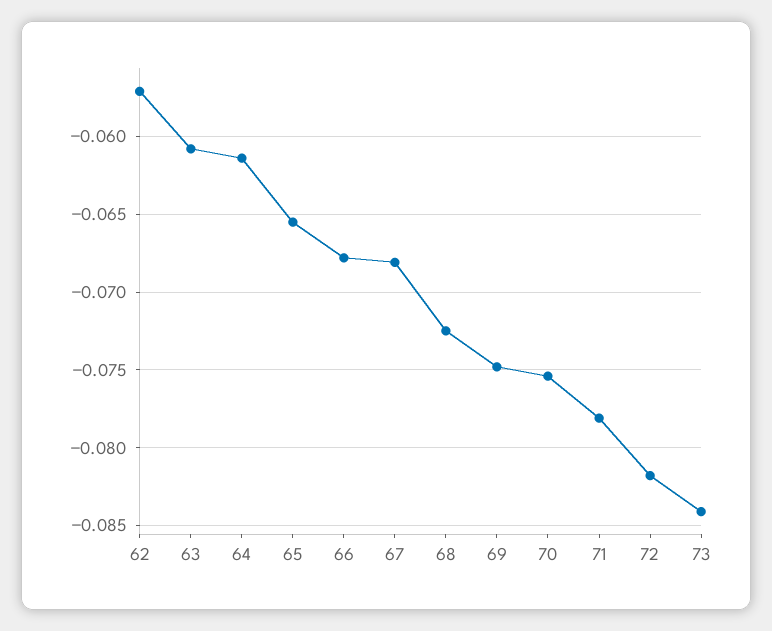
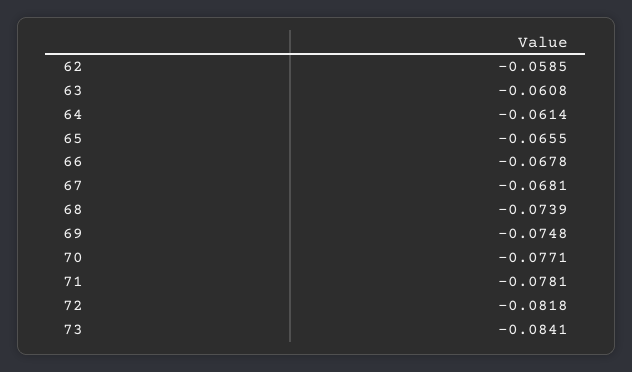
  {
-   "62": -0.057,
+   "62": -0.0585,
    "63": -0.0608,
    "64": -0.0614,
    "65": -0.0655,
    "66": -0.0678,
    "67": -0.0681,
-   "68": -0.0725,
+   "68": -0.0739,
    "69": -0.0748,
-   "70": -0.0755,
+   "70": -0.0771,
    "71": -0.0781,
    "72": -0.0818,
    "73": -0.0841
  }

